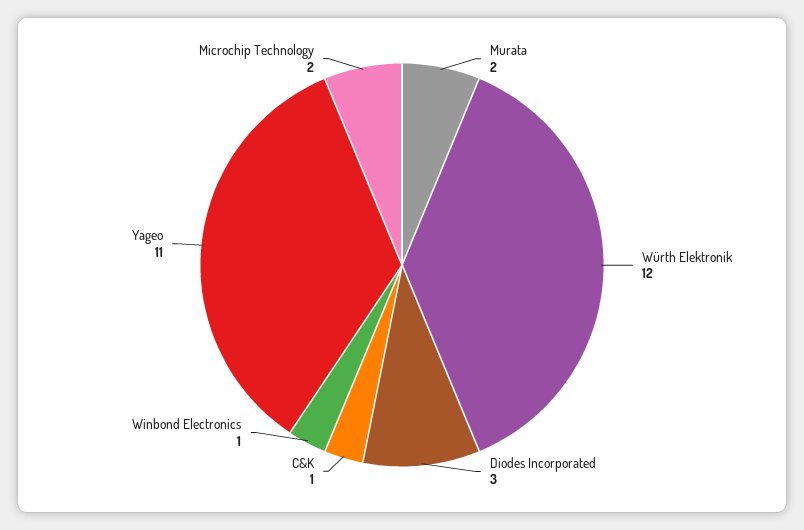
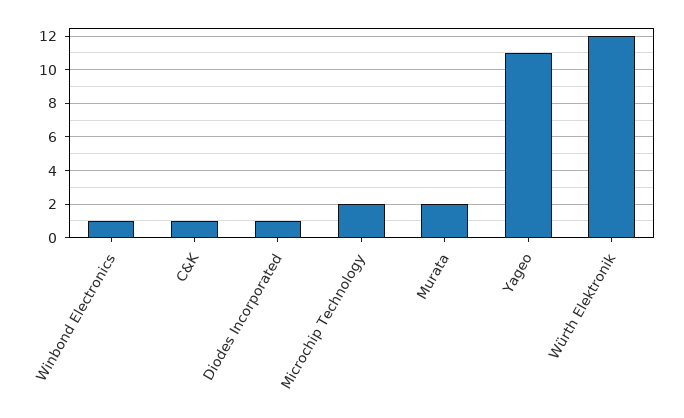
  {
    "Murata": 2,
    "Würth Elektronik": 12,
-   "Diodes Incorporated": 3,
+   "Diodes Incorporated": 1,
    "C&K": 1,
    "Winbond Electronics": 1,
    "Yageo": 11,
    "Microchip Technology": 2
  }

